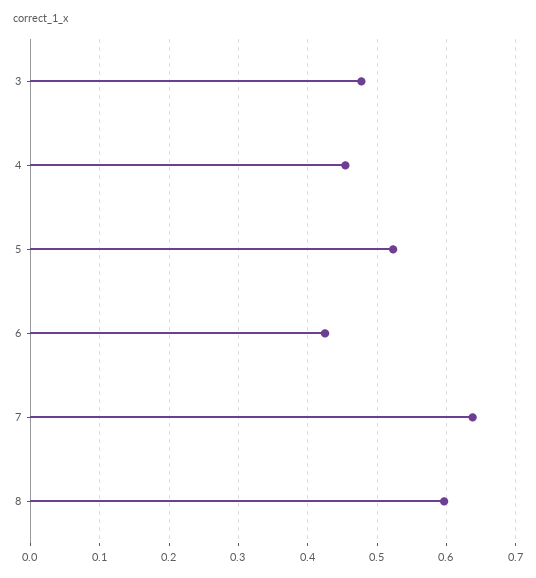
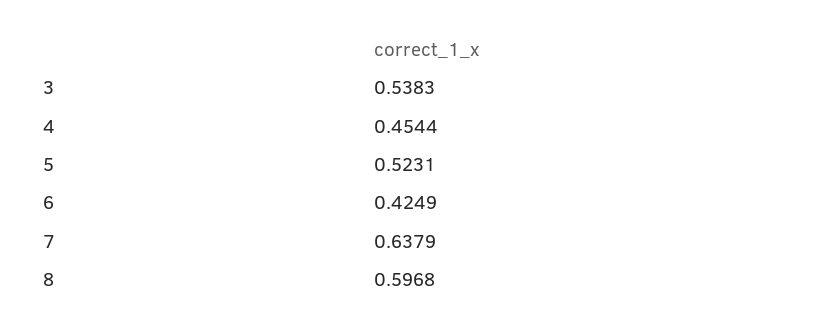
  {
-   "3": 0.48,
+   "3": 0.5383,
    "4": 0.4544,
    "5": 0.5231,
    "6": 0.4249,
    "7": 0.6379,
    "8": 0.5968
  }

